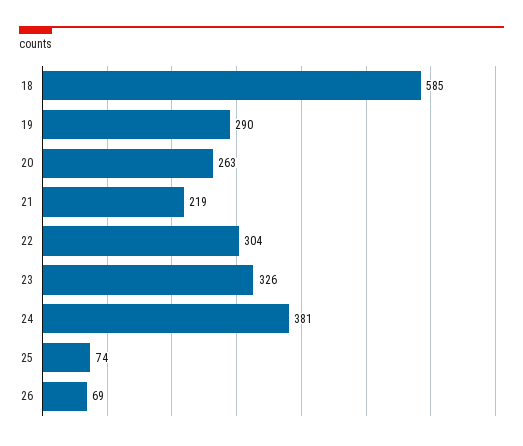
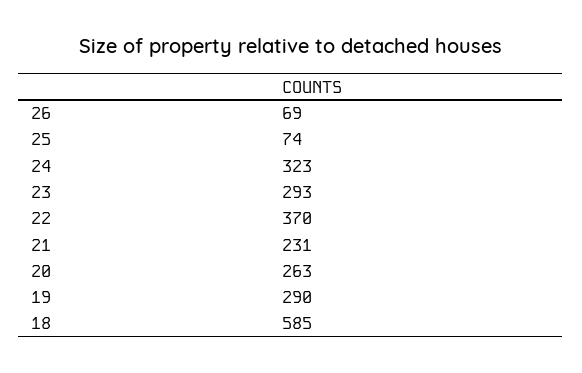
  {
    "18": 585,
    "19": 290,
    "20": 263,
-   "21": 219,
+   "21": 231,
-   "22": 304,
+   "22": 370,
-   "23": 326,
+   "23": 293,
-   "24": 381,
+   "24": 323,
    "25": 74,
    "26": 69
  }

